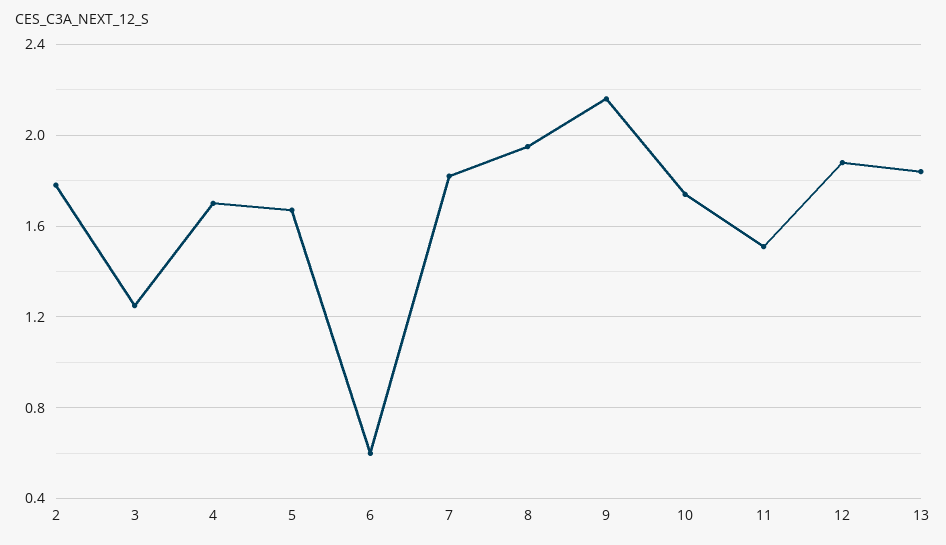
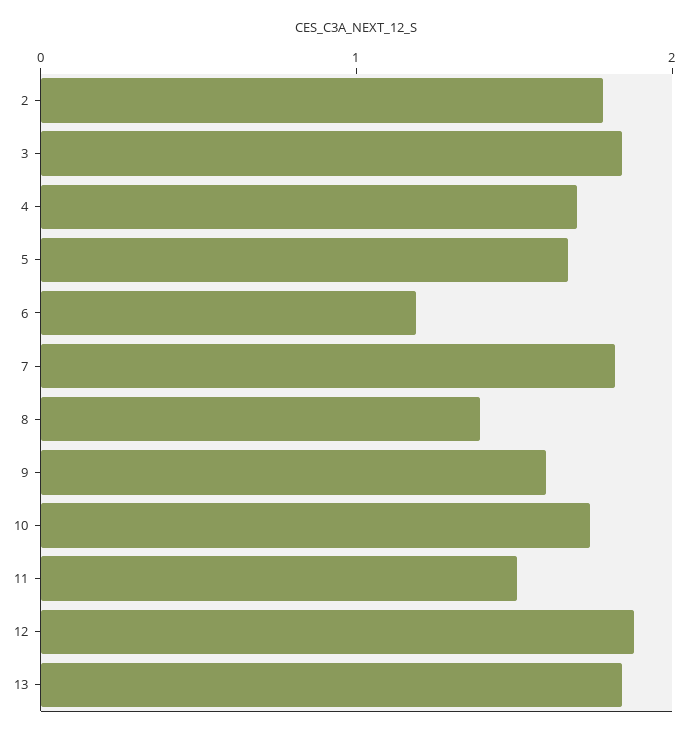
  {
    "2": 1.8,
-   "3": 1.25,
+   "3": 1.8,
    "4": 1.7,
    "5": 1.65,
-   "6": 0.6,
+   "6": 1.2,
    "7": 1.8,
-   "8": 1.95,
+   "8": 1.4,
-   "9": 2.15,
+   "9": 1.6,
    "10": 1.75,
    "11": 1.5,
    "12": 1.9,
    "13": 1.85
  }

